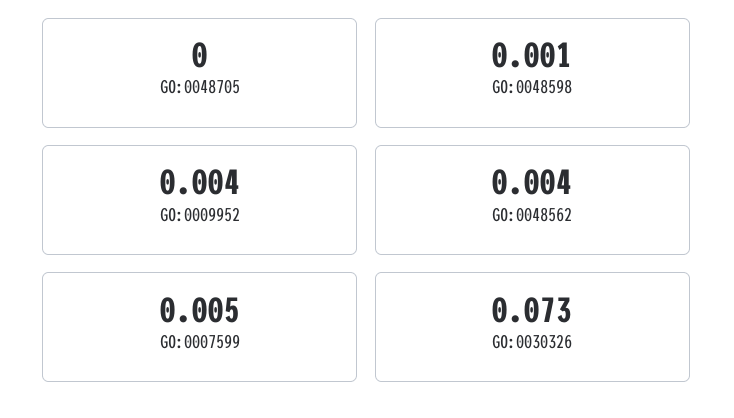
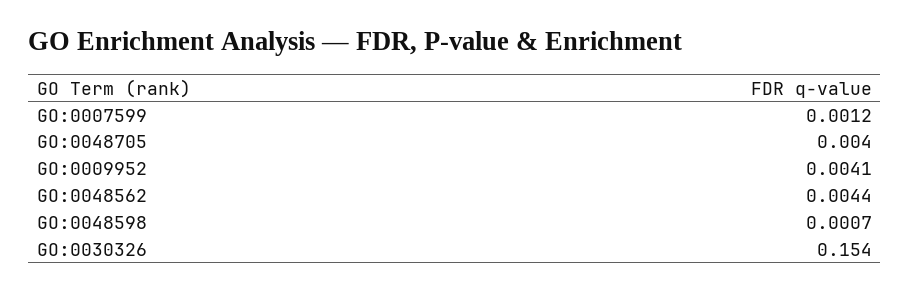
  {
-   "GO:0048705": 0,
+   "GO:0048705": 0.004,
    "GO:0048598": 0.0007,
    "GO:0009952": 0.0041,
    "GO:0048562": 0.0044,
-   "GO:0007599": 0.005,
+   "GO:0007599": 0.0012,
-   "GO:0030326": 0.073
+   "GO:0030326": 0.154
  }

